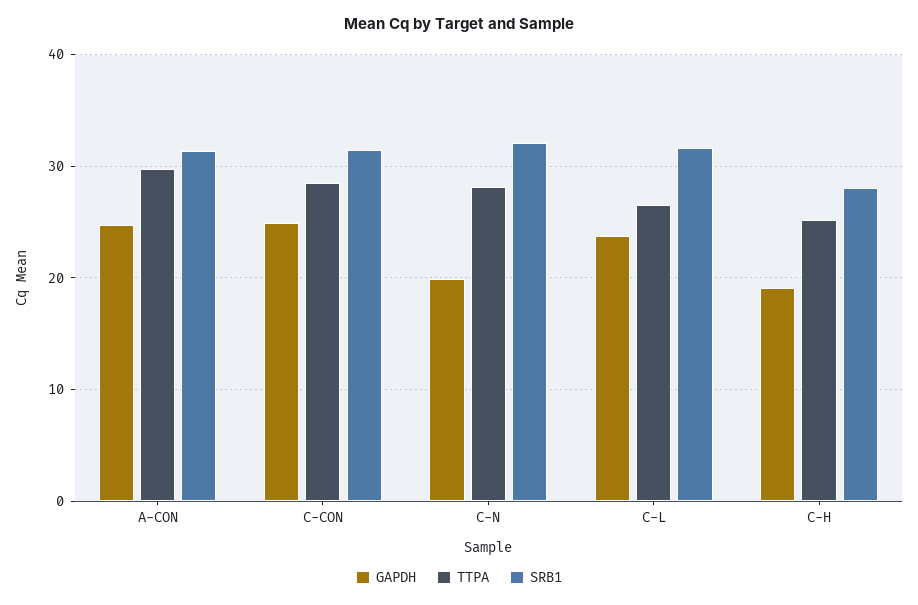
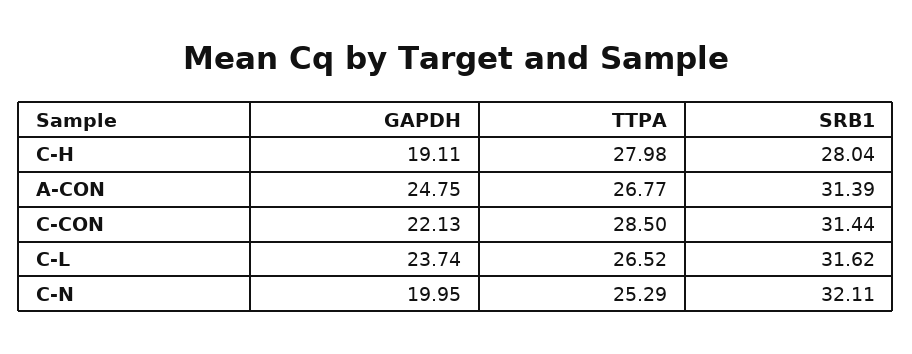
  {
    "GAPDH": {
      "A-CON": 24.75,
-     "C-CON": 25,
+     "C-CON": 22.13,
      "C-N": 19.95,
      "C-L": 23.74,
      "C-H": 19.11
    },
    "TTPA": {
-     "A-CON": 30,
+     "A-CON": 26.77,
      "C-CON": 28.5,
-     "C-N": 28,
+     "C-N": 25.29,
      "C-L": 26.52,
-     "C-H": 25
+     "C-H": 27.98
    },
    "SRB1": {
      "A-CON": 31.39,
      "C-CON": 31.44,
      "C-N": 32.11,
      "C-L": 31.62,
      "C-H": 28.04
    }
  }

